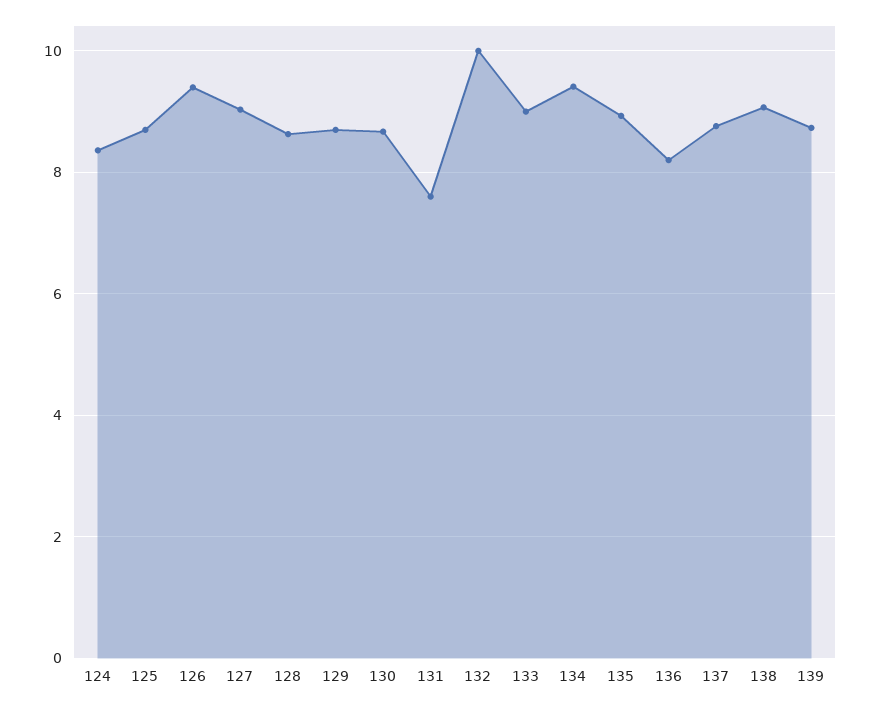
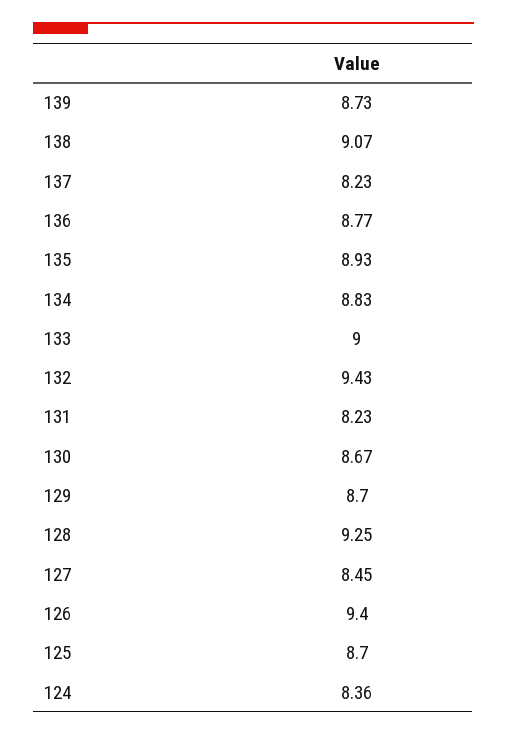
  {
    "124": 8.36,
    "125": 8.7,
    "126": 9.4,
-   "127": 9,
+   "127": 8.45,
-   "128": 8.6,
+   "128": 9.25,
    "129": 8.7,
    "130": 8.67,
-   "131": 7.6,
+   "131": 8.23,
-   "132": 10,
+   "132": 9.43,
    "133": 9,
-   "134": 9.4,
+   "134": 8.83,
    "135": 8.93,
-   "136": 8.2,
+   "136": 8.77,
-   "137": 8.8,
+   "137": 8.23,
    "138": 9.07,
    "139": 8.73
  }

